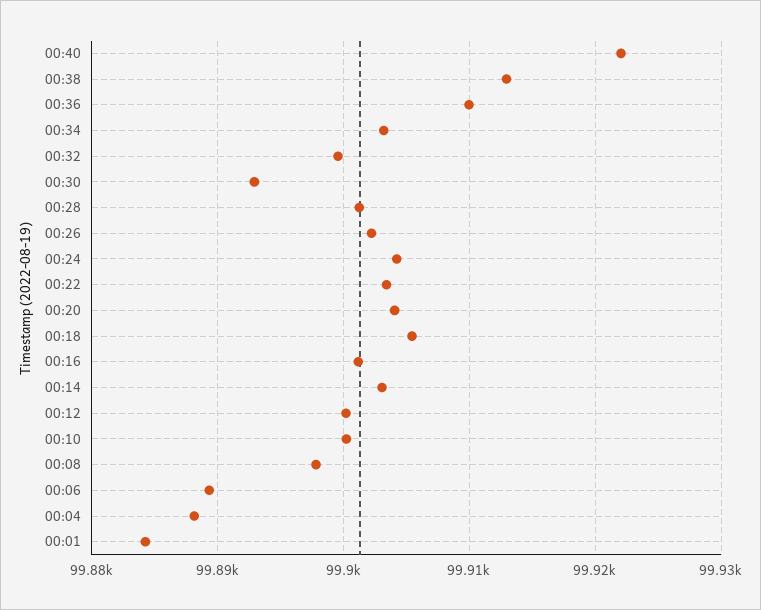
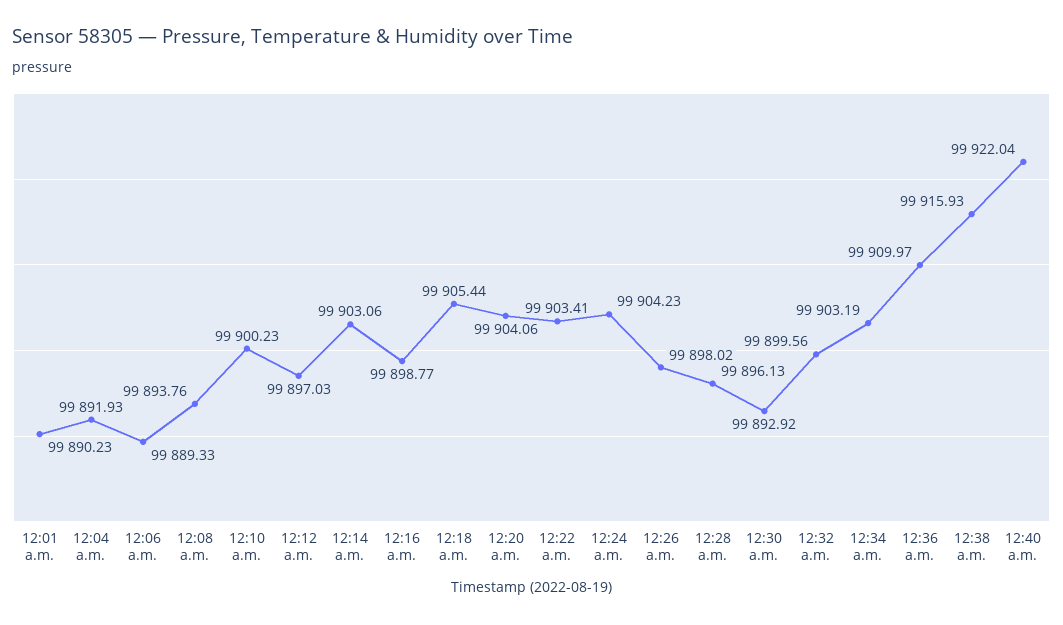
  {
    "00:40": 99922.04,
-   "00:38": 99913,
+   "00:38": 99915.93,
    "00:36": 99909.97,
    "00:34": 99903.19,
    "00:32": 99899.56,
    "00:30": 99892.92,
-   "00:28": 99901,
+   "00:28": 99896.13,
-   "00:26": 99902,
+   "00:26": 99898.02,
    "00:24": 99904.23,
    "00:22": 99903.41,
    "00:20": 99904.06,
    "00:18": 99905.44,
-   "00:16": 99901,
+   "00:16": 99898.77,
    "00:14": 99903.06,
-   "00:12": 99900,
+   "00:12": 99897.03,
    "00:10": 99900.23,
-   "00:08": 99898,
+   "00:08": 99893.76,
    "00:06": 99889.33,
-   "00:04": 99888,
+   "00:04": 99891.93,
-   "00:01": 99884
+   "00:01": 99890.23
  }

